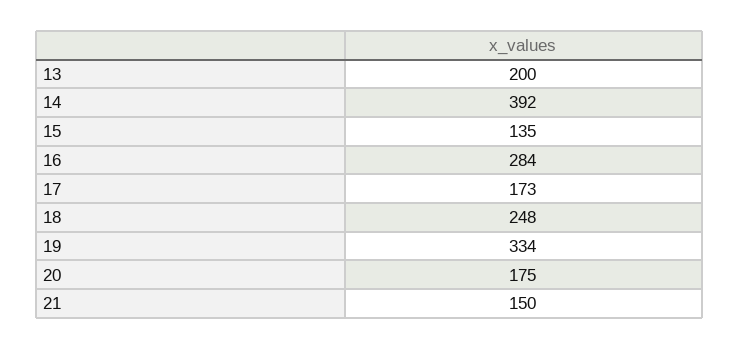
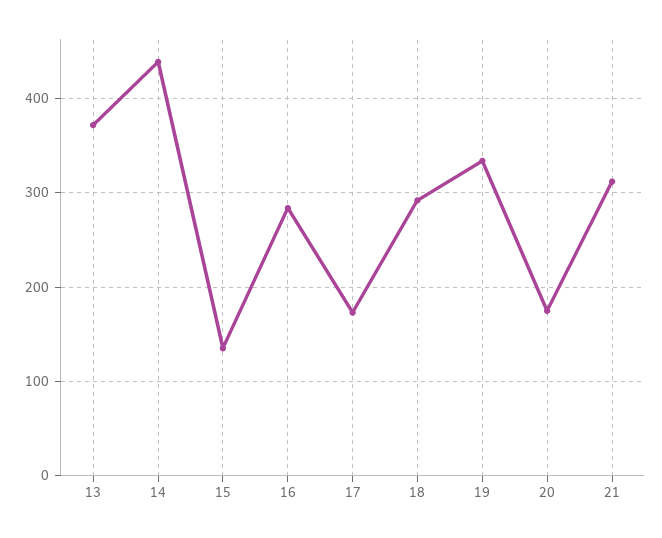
  {
-   "13": 200,
+   "13": 370,
-   "14": 392,
+   "14": 440,
    "15": 135,
    "16": 284,
    "17": 173,
-   "18": 248,
+   "18": 290,
    "19": 334,
    "20": 175,
-   "21": 150
+   "21": 310
  }

